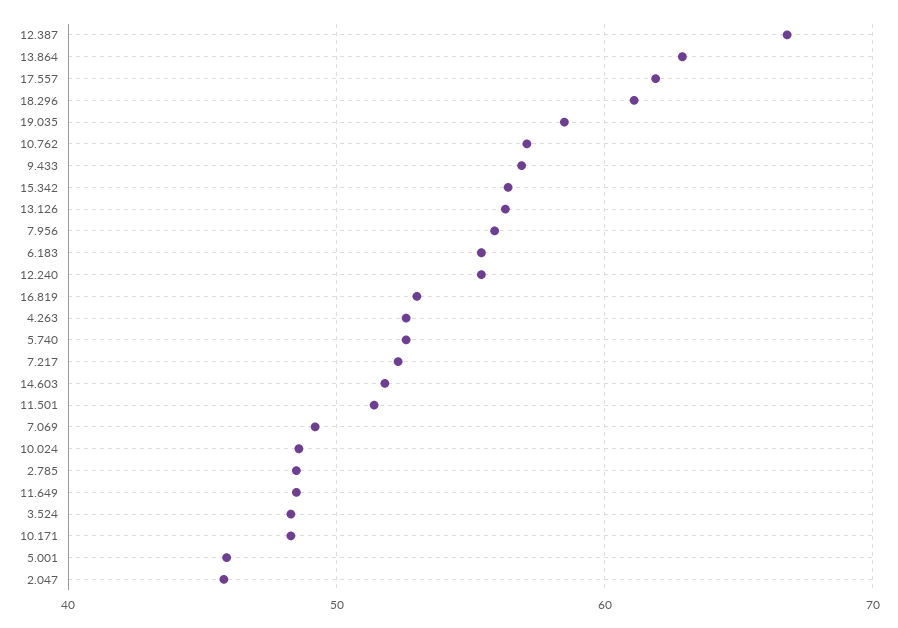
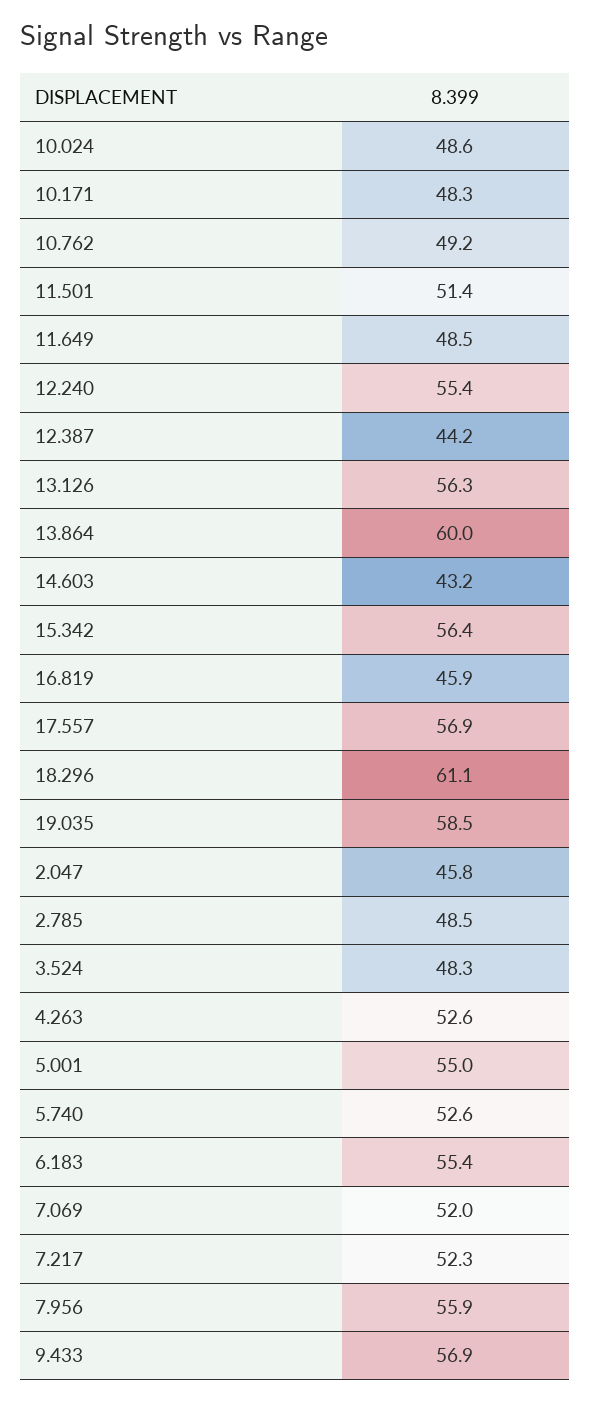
  {
-   "12.387": 67,
+   "12.387": 44.2,
-   "13.864": 63,
+   "13.864": 60,
-   "17.557": 62,
+   "17.557": 56.9,
    "18.296": 61.1,
    "19.035": 58.5,
-   "10.762": 57,
+   "10.762": 49.2,
    "9.433": 56.9,
    "15.342": 56.4,
    "13.126": 56.3,
    "7.956": 55.9,
    "6.183": 55.4,
    "12.240": 55.4,
-   "16.819": 53,
+   "16.819": 45.9,
    "4.263": 52.6,
    "5.740": 52.6,
    "7.217": 52.3,
-   "14.603": 52,
+   "14.603": 43.2,
    "11.501": 51.4,
-   "7.069": 49,
+   "7.069": 52,
    "10.024": 48.6,
    "2.785": 48.5,
    "11.649": 48.5,
    "3.524": 48.3,
    "10.171": 48.3,
-   "5.001": 46,
+   "5.001": 55,
    "2.047": 45.8
  }

